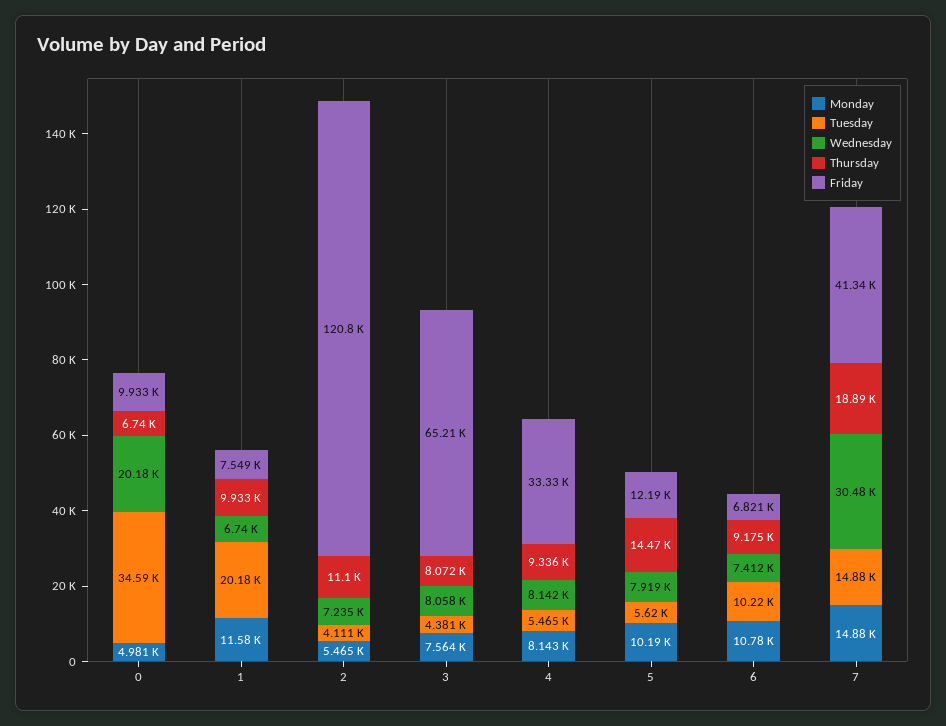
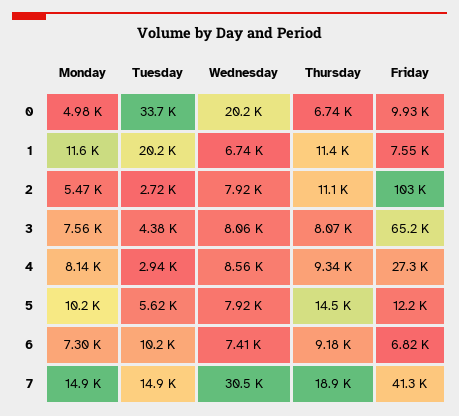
  {
    "Monday": {
      "0": 4981,
      "1": 11580,
      "2": 5465,
      "3": 7564,
      "4": 8143,
      "5": 10190,
-     "6": 10780,
+     "6": 7300,
      "7": 14880
    },
    "Tuesday": {
-     "0": 34590,
+     "0": 33700,
      "1": 20180,
-     "2": 4111,
+     "2": 2720,
      "3": 4381,
-     "4": 5465,
+     "4": 2940,
      "5": 5620,
      "6": 10220,
      "7": 14880
    },
    "Wednesday": {
      "0": 20180,
      "1": 6740,
-     "2": 7235,
+     "2": 7920,
      "3": 8058,
-     "4": 8142,
+     "4": 8560,
      "5": 7919,
      "6": 7412,
      "7": 30480
    },
    "Thursday": {
      "0": 6740,
-     "1": 9933,
+     "1": 11400,
      "2": 11100,
      "3": 8072,
      "4": 9336,
      "5": 14470,
      "6": 9175,
      "7": 18890
    },
    "Friday": {
      "0": 9933,
      "1": 7549,
-     "2": 120800,
+     "2": 103000,
      "3": 65210,
-     "4": 33330,
+     "4": 27300,
      "5": 12190,
      "6": 6821,
      "7": 41340
    }
  }

